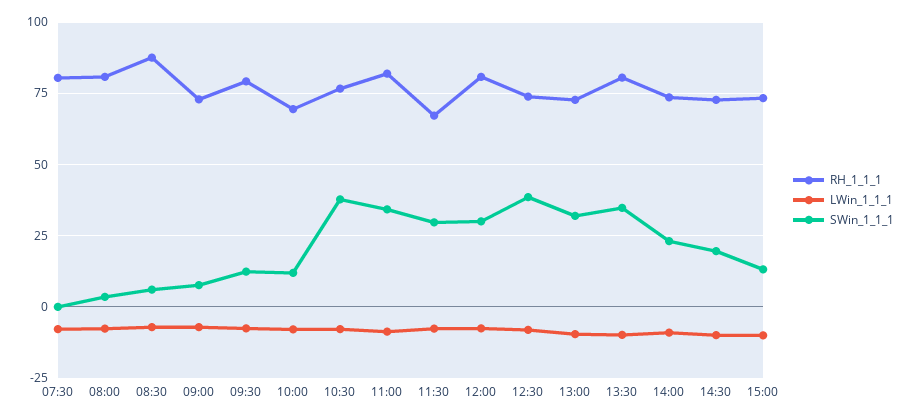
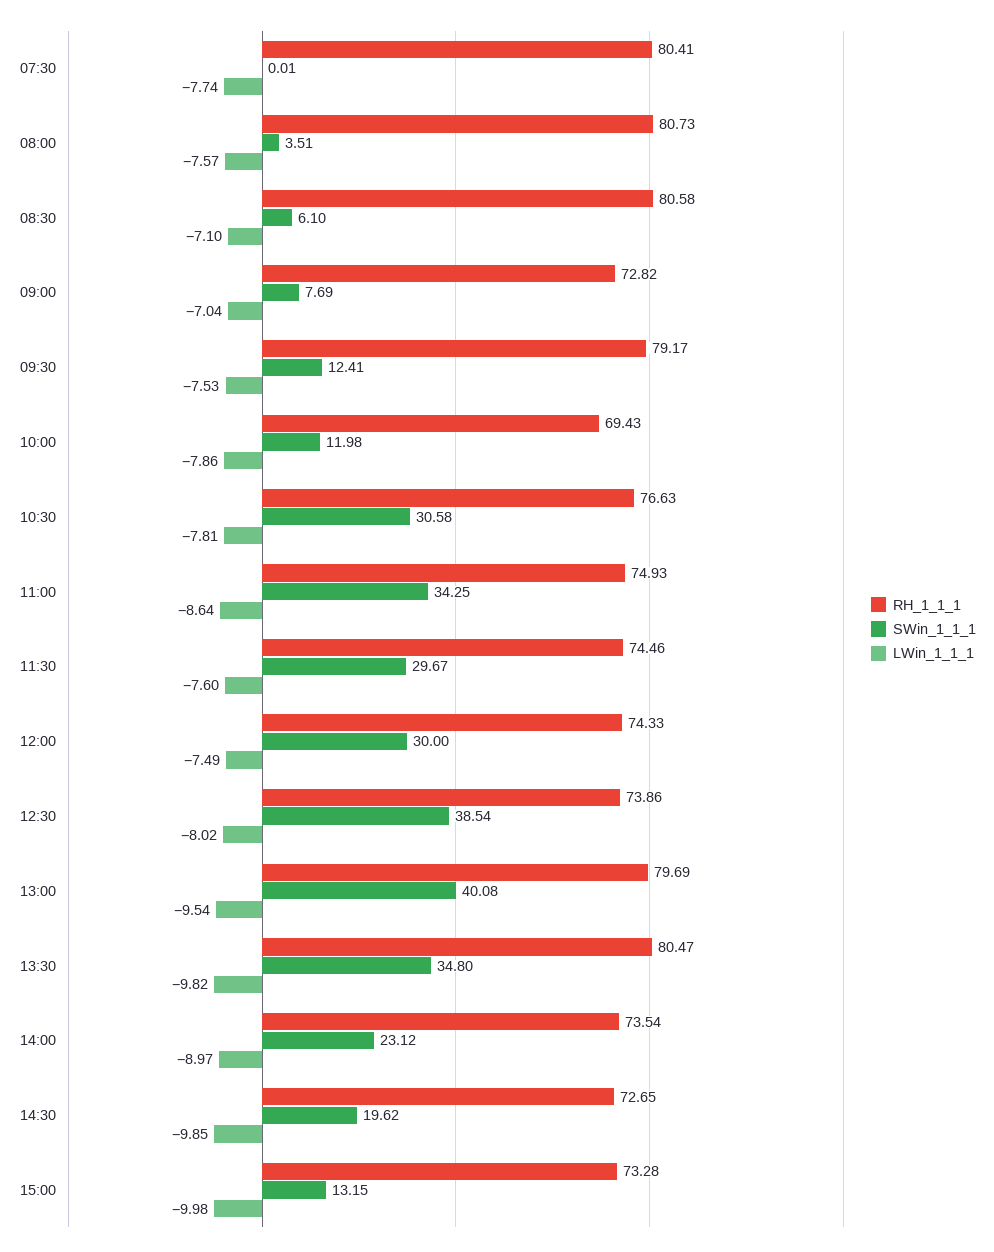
  {
    "RH_1_1_1": {
      "07:30": 80.41,
      "08:00": 80.73,
-     "08:30": 87.5,
+     "08:30": 80.58,
      "09:00": 72.82,
      "09:30": 79.17,
      "10:00": 69.43,
      "10:30": 76.63,
-     "11:00": 82.5,
+     "11:00": 74.93,
-     "11:30": 67.5,
+     "11:30": 74.46,
-     "12:00": 80,
+     "12:00": 74.33,
      "12:30": 73.86,
-     "13:00": 72.5,
+     "13:00": 79.69,
      "13:30": 80.47,
      "14:00": 73.54,
      "14:30": 72.65,
      "15:00": 73.28
    },
    "LWin_1_1_1": {
      "07:30": -7.74,
      "08:00": -7.57,
      "08:30": -7.1,
      "09:00": -7.04,
      "09:30": -7.53,
      "10:00": -7.86,
      "10:30": -7.81,
      "11:00": -8.64,
      "11:30": -7.6,
      "12:00": -7.49,
      "12:30": -8.02,
      "13:00": -9.54,
      "13:30": -9.82,
      "14:00": -8.97,
      "14:30": -9.85,
      "15:00": -9.98
    },
    "SWin_1_1_1": {
      "07:30": 0.01,
      "08:00": 3.51,
      "08:30": 6.1,
      "09:00": 7.69,
      "09:30": 12.41,
      "10:00": 11.98,
-     "10:30": 37.5,
+     "10:30": 30.58,
      "11:00": 34.25,
      "11:30": 29.67,
      "12:00": 30,
      "12:30": 38.54,
-     "13:00": 32.5,
+     "13:00": 40.08,
      "13:30": 34.8,
      "14:00": 23.12,
      "14:30": 19.62,
      "15:00": 13.15
    }
  }

